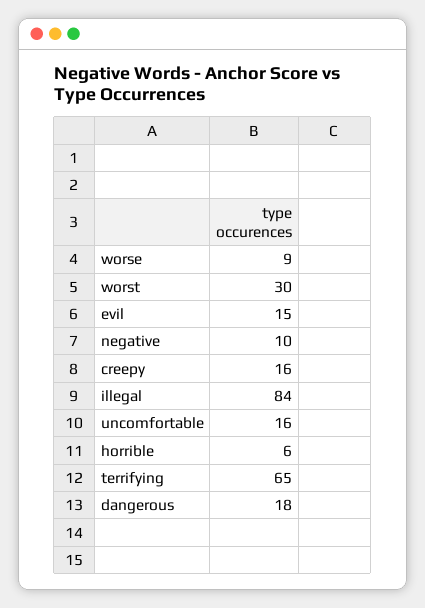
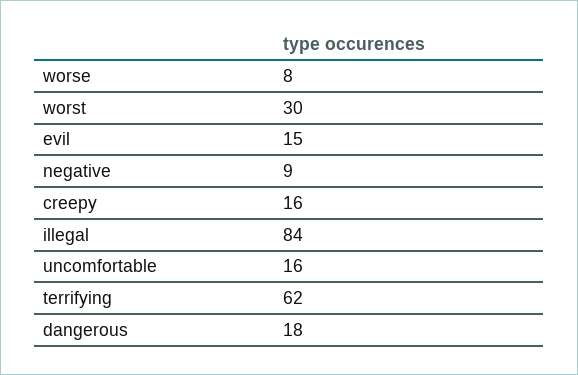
  {
-   "worse": 9,
+   "worse": 8,
    "worst": 30,
    "evil": 15,
-   "negative": 10,
+   "negative": 9,
    "creepy": 16,
    "illegal": 84,
    "uncomfortable": 16,
-   "horrible": 6,
-   "terrifying": 65,
+   "terrifying": 62,
    "dangerous": 18
  }

